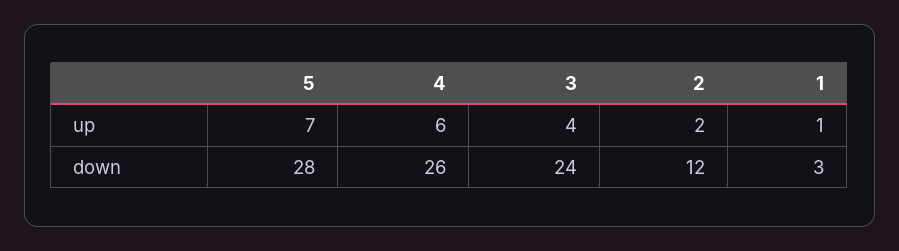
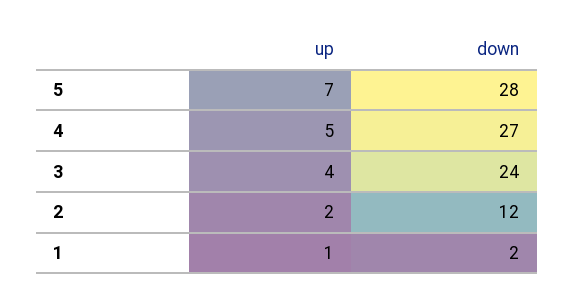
  {
    "5": {
      "up": 7,
      "down": 28
    },
    "4": {
-     "up": 6,
+     "up": 5,
-     "down": 26
+     "down": 27
    },
    "3": {
      "up": 4,
      "down": 24
    },
    "2": {
      "up": 2,
      "down": 12
    },
    "1": {
      "up": 1,
-     "down": 3
+     "down": 2
    }
  }

